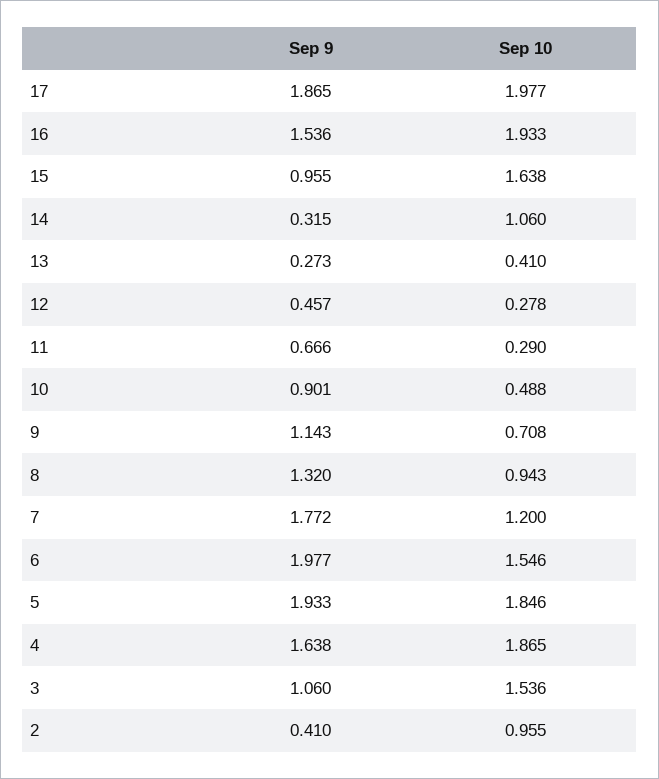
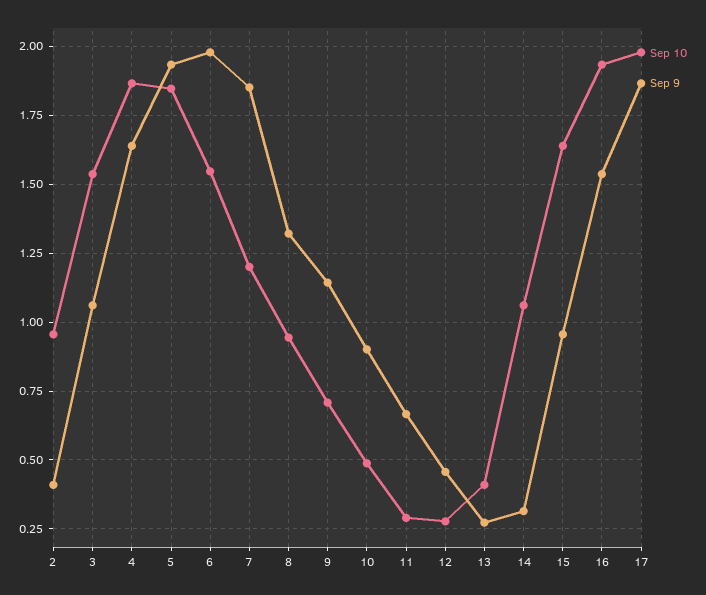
  {
    "Sep 9": {
      "17": 1.865,
      "16": 1.536,
      "15": 0.955,
      "14": 0.315,
      "13": 0.273,
      "12": 0.457,
      "11": 0.666,
      "10": 0.901,
      "9": 1.143,
      "8": 1.32,
-     "7": 1.772,
+     "7": 1.85,
      "6": 1.977,
      "5": 1.933,
      "4": 1.638,
      "3": 1.06,
      "2": 0.41
    },
    "Sep 10": {
      "17": 1.977,
      "16": 1.933,
      "15": 1.638,
      "14": 1.06,
      "13": 0.41,
      "12": 0.278,
      "11": 0.29,
      "10": 0.488,
      "9": 0.708,
      "8": 0.943,
      "7": 1.2,
      "6": 1.546,
      "5": 1.846,
      "4": 1.865,
      "3": 1.536,
      "2": 0.955
    }
  }

